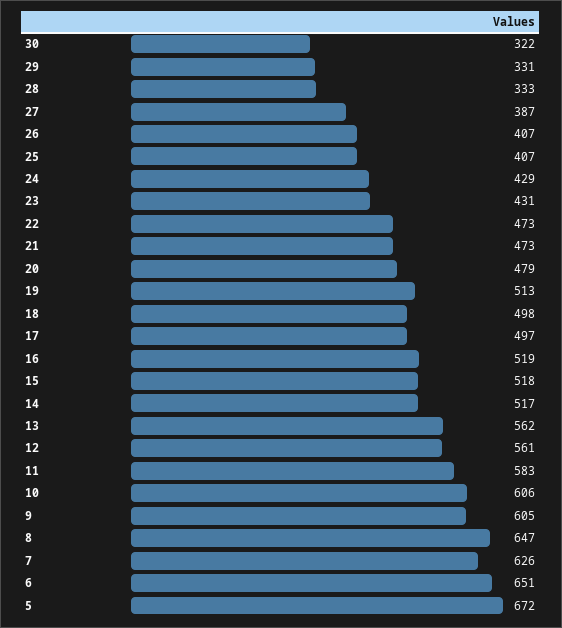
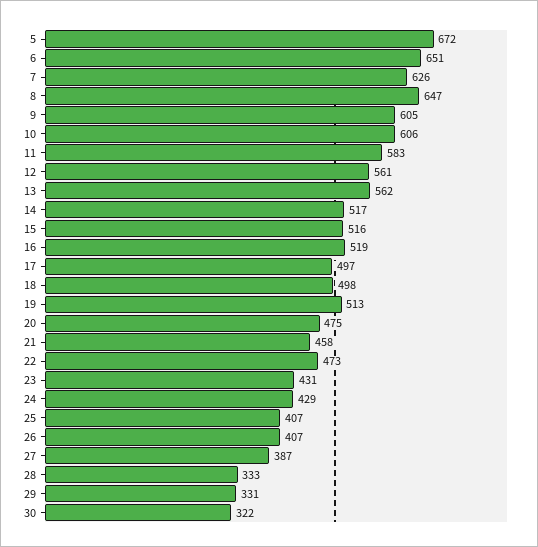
  {
    "30": 322,
    "29": 331,
    "28": 333,
    "27": 387,
    "26": 407,
    "25": 407,
    "24": 429,
    "23": 431,
    "22": 473,
-   "21": 473,
+   "21": 458,
-   "20": 479,
+   "20": 475,
    "19": 513,
    "18": 498,
    "17": 497,
    "16": 519,
-   "15": 518,
+   "15": 516,
    "14": 517,
    "13": 562,
    "12": 561,
    "11": 583,
    "10": 606,
    "9": 605,
    "8": 647,
    "7": 626,
    "6": 651,
    "5": 672
  }

